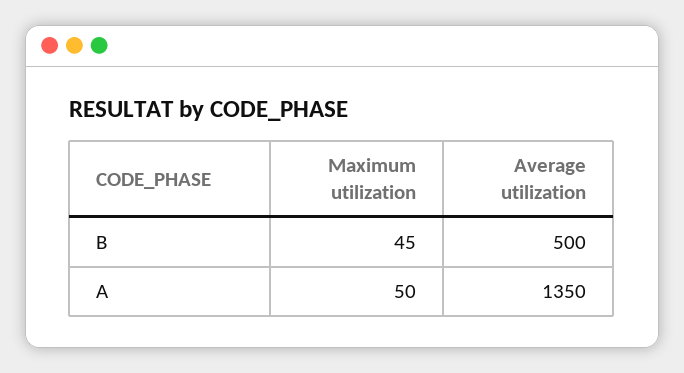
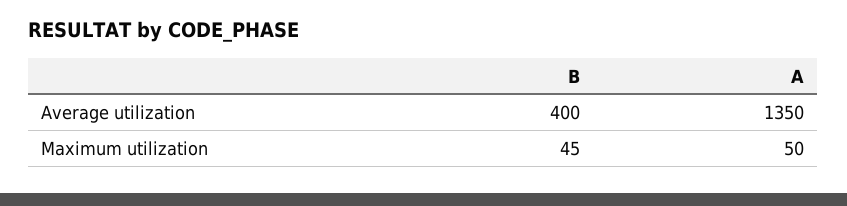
  {
    "Maximum utilization": {
      "B": 45,
      "A": 50
    },
    "Average utilization": {
-     "B": 500,
+     "B": 400,
      "A": 1350
    }
  }

